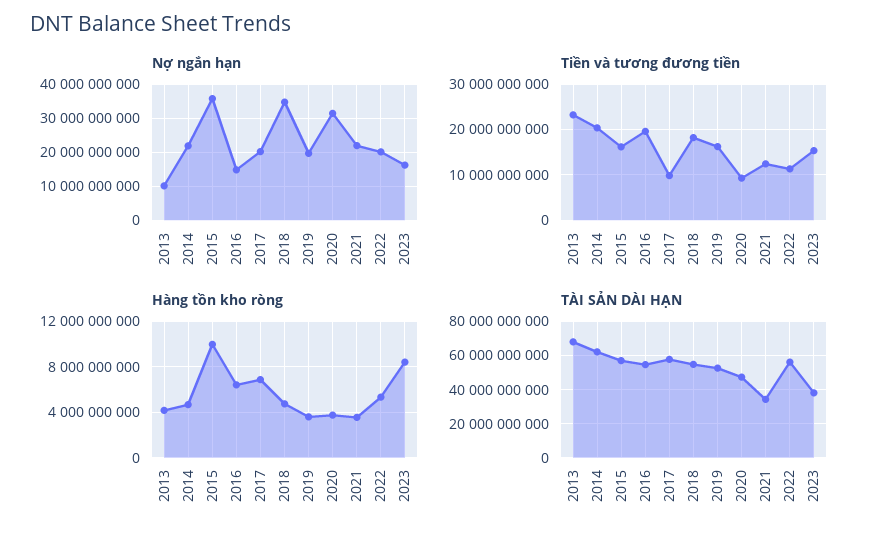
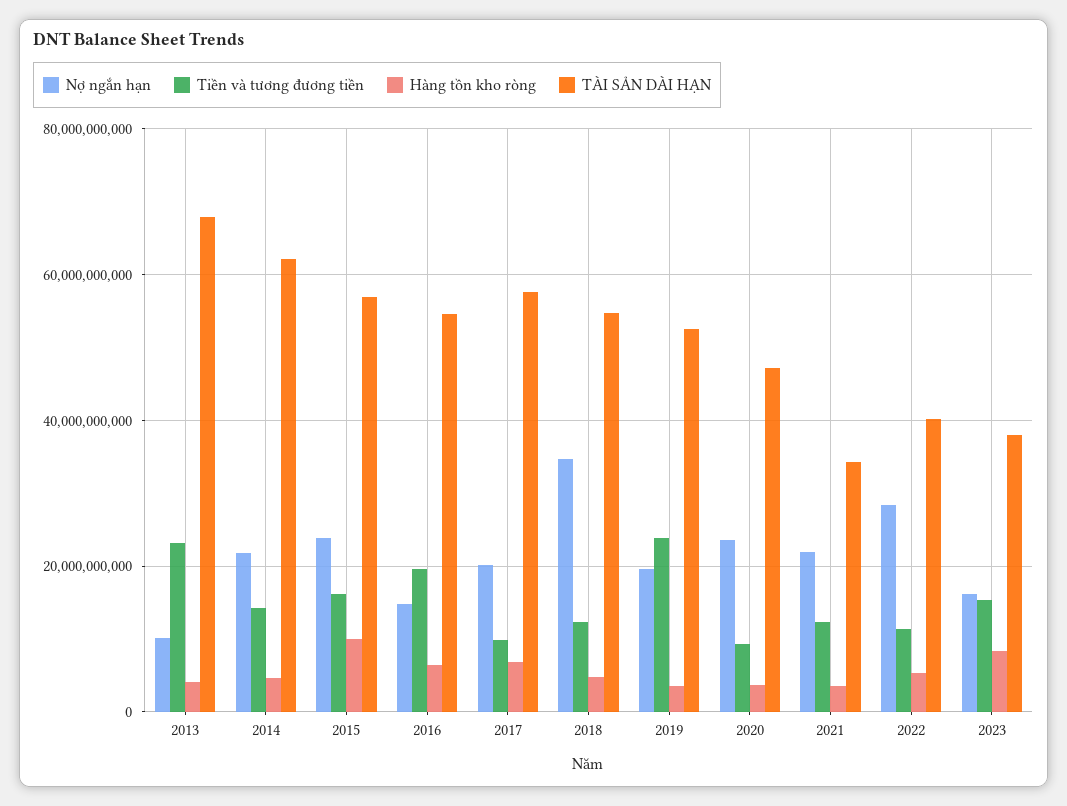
  {
    "Nợ ngắn hạn": {
      "2013": 10000000000,
      "2014": 22000000000,
-     "2015": 36000000000,
+     "2015": 24000000000,
      "2016": 14000000000,
      "2017": 20000000000,
      "2018": 34000000000,
      "2019": 20000000000,
-     "2020": 32000000000,
+     "2020": 24000000000,
      "2021": 22000000000,
-     "2022": 20000000000,
+     "2022": 28000000000,
      "2023": 16000000000
    },
    "Tiền và tương đương tiền": {
      "2013": 24000000000,
-     "2014": 20000000000,
+     "2014": 14000000000,
      "2015": 16000000000,
      "2016": 20000000000,
      "2017": 10000000000,
-     "2018": 18000000000,
+     "2018": 12000000000,
-     "2019": 16000000000,
+     "2019": 24000000000,
      "2020": 10000000000,
      "2021": 12000000000,
      "2022": 12000000000,
      "2023": 16000000000
    },
    "Hàng tồn kho ròng": {
      "2013": 4000000000,
      "2014": 5000000000,
      "2015": 10000000000,
      "2016": 6000000000,
      "2017": 7000000000,
      "2018": 5000000000,
      "2019": 4000000000,
      "2020": 4000000000,
      "2021": 4000000000,
      "2022": 5000000000,
      "2023": 8000000000
    },
    "TÀI SẢN DÀI HẠN": {
      "2013": 68000000000,
      "2014": 62000000000,
      "2015": 56000000000,
      "2016": 54000000000,
      "2017": 58000000000,
      "2018": 54000000000,
      "2019": 52000000000,
      "2020": 48000000000,
      "2021": 34000000000,
-     "2022": 55000000000,
+     "2022": 40000000000,
      "2023": 38000000000
    }
  }

